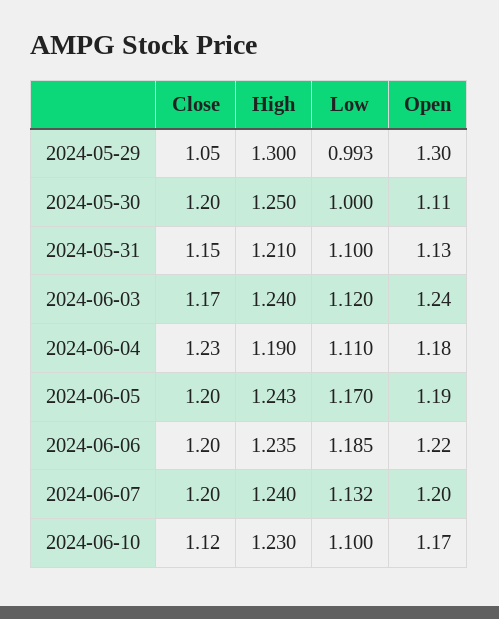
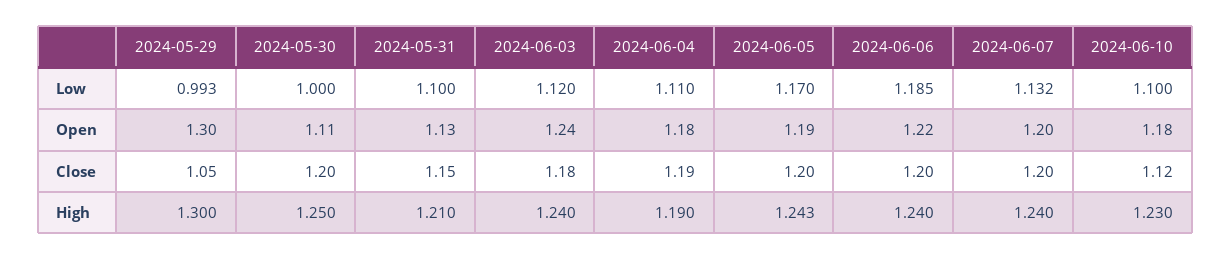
  {
    "Close": {
      "2024-05-29": 1.05,
      "2024-05-30": 1.2,
      "2024-05-31": 1.15,
-     "2024-06-03": 1.17,
+     "2024-06-03": 1.18,
-     "2024-06-04": 1.23,
+     "2024-06-04": 1.19,
      "2024-06-05": 1.2,
      "2024-06-06": 1.2,
      "2024-06-07": 1.2,
      "2024-06-10": 1.12
    },
    "High": {
      "2024-05-29": 1.3,
      "2024-05-30": 1.25,
      "2024-05-31": 1.21,
      "2024-06-03": 1.24,
      "2024-06-04": 1.19,
      "2024-06-05": 1.243,
-     "2024-06-06": 1.235,
+     "2024-06-06": 1.24,
      "2024-06-07": 1.24,
      "2024-06-10": 1.23
    },
    "Low": {
      "2024-05-29": 0.993,
      "2024-05-30": 1,
      "2024-05-31": 1.1,
      "2024-06-03": 1.12,
      "2024-06-04": 1.11,
      "2024-06-05": 1.17,
      "2024-06-06": 1.185,
      "2024-06-07": 1.132,
      "2024-06-10": 1.1
    },
    "Open": {
      "2024-05-29": 1.3,
      "2024-05-30": 1.11,
      "2024-05-31": 1.13,
      "2024-06-03": 1.24,
      "2024-06-04": 1.18,
      "2024-06-05": 1.19,
      "2024-06-06": 1.22,
      "2024-06-07": 1.2,
-     "2024-06-10": 1.17
+     "2024-06-10": 1.18
    }
  }

